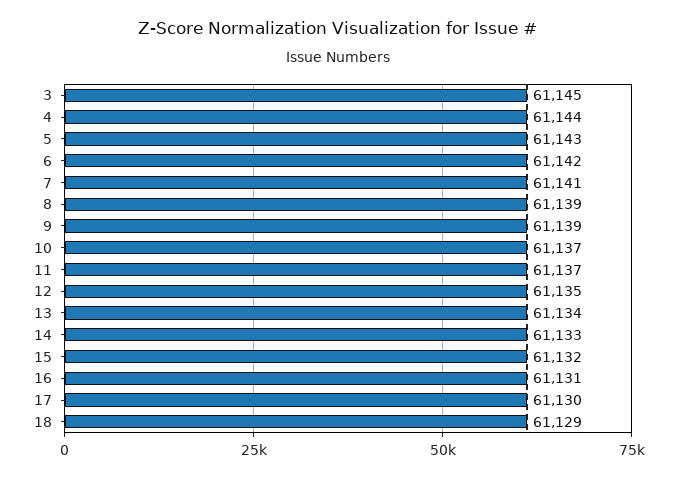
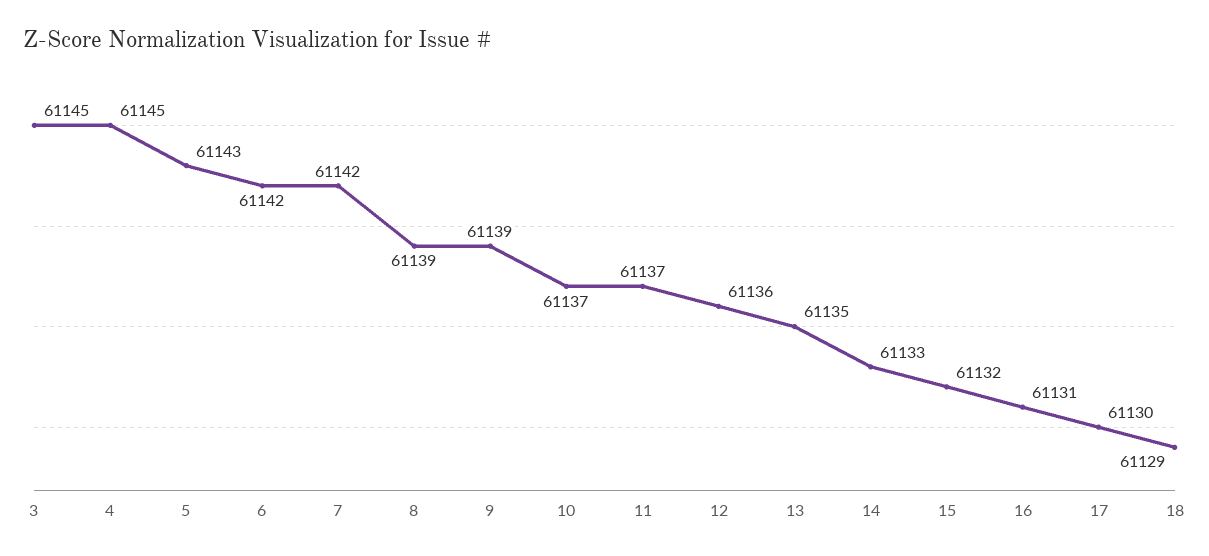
  {
    "3": 61145,
-   "4": 61144,
+   "4": 61145,
    "5": 61143,
    "6": 61142,
-   "7": 61141,
+   "7": 61142,
    "8": 61139,
    "9": 61139,
    "10": 61137,
    "11": 61137,
-   "12": 61135,
+   "12": 61136,
-   "13": 61134,
+   "13": 61135,
    "14": 61133,
    "15": 61132,
    "16": 61131,
    "17": 61130,
    "18": 61129
  }

